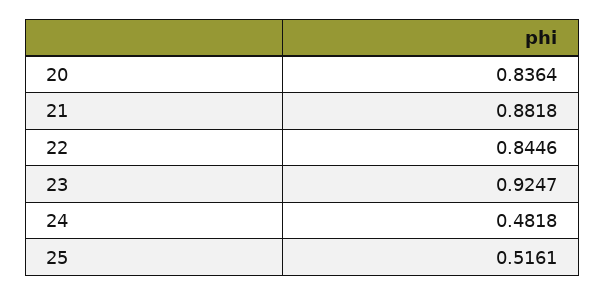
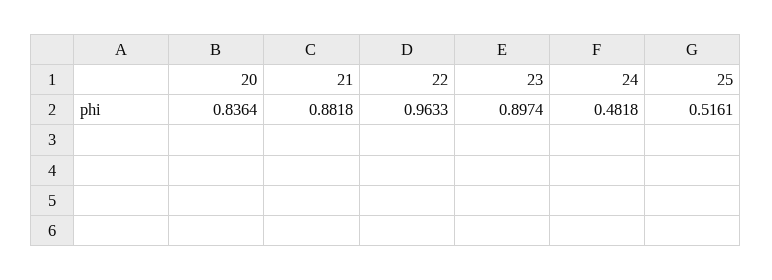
  {
    "20": 0.8364,
    "21": 0.8818,
-   "22": 0.8446,
+   "22": 0.9633,
-   "23": 0.9247,
+   "23": 0.8974,
    "24": 0.4818,
    "25": 0.5161
  }

